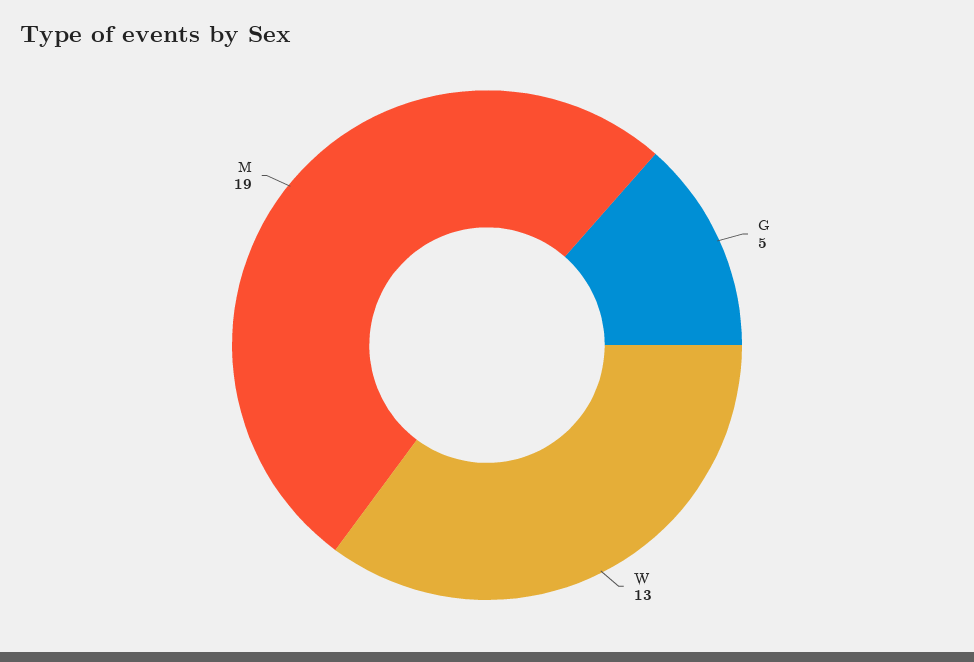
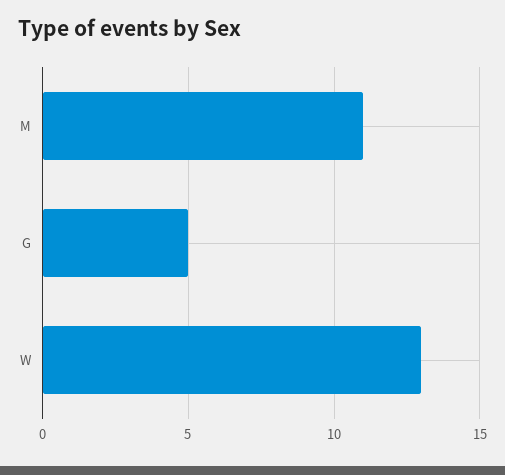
  {
    "G": 5,
    "W": 13,
-   "M": 19
+   "M": 11
  }

